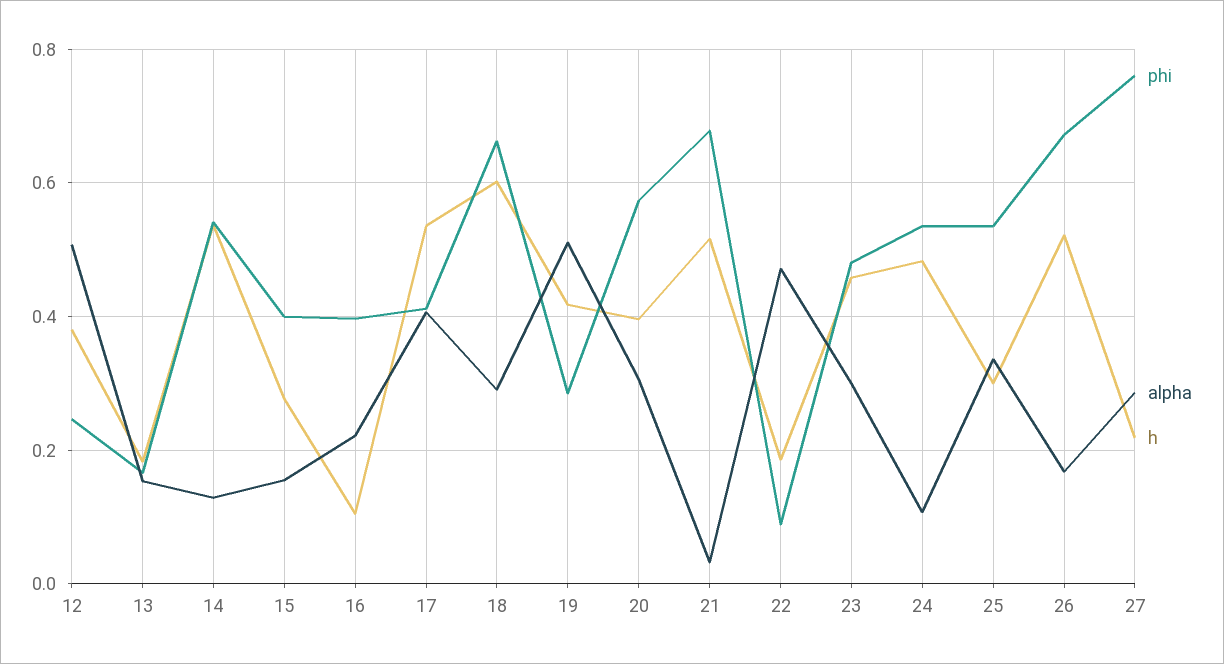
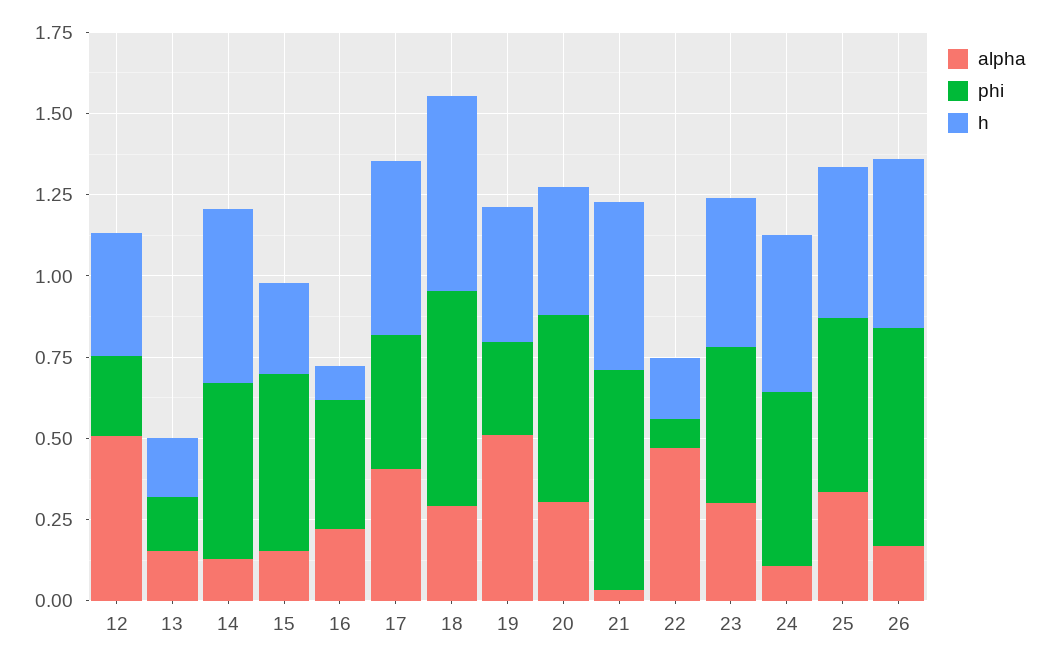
  {
    "phi": {
      "12": 0.24,
      "13": 0.16,
      "14": 0.54,
-     "15": 0.4,
+     "15": 0.55,
      "16": 0.4,
      "17": 0.42,
      "18": 0.66,
      "19": 0.28,
      "20": 0.58,
      "21": 0.68,
      "22": 0.08,
      "23": 0.48,
      "24": 0.54,
      "25": 0.54,
-     "26": 0.68,
+     "26": 0.68
-     "27": 0.76
    },
    "alpha": {
      "12": 0.5,
      "13": 0.16,
      "14": 0.12,
      "15": 0.16,
      "16": 0.22,
      "17": 0.4,
      "18": 0.3,
      "19": 0.52,
      "20": 0.3,
      "21": 0.04,
      "22": 0.48,
      "23": 0.3,
      "24": 0.1,
      "25": 0.34,
-     "26": 0.16,
+     "26": 0.16
-     "27": 0.28
    },
    "h": {
      "12": 0.38,
      "13": 0.18,
      "14": 0.54,
      "15": 0.28,
      "16": 0.1,
      "17": 0.54,
      "18": 0.6,
      "19": 0.42,
      "20": 0.4,
      "21": 0.52,
      "22": 0.18,
      "23": 0.46,
      "24": 0.48,
-     "25": 0.3,
+     "25": 0.45,
-     "26": 0.52,
+     "26": 0.52
-     "27": 0.22
    }
  }

